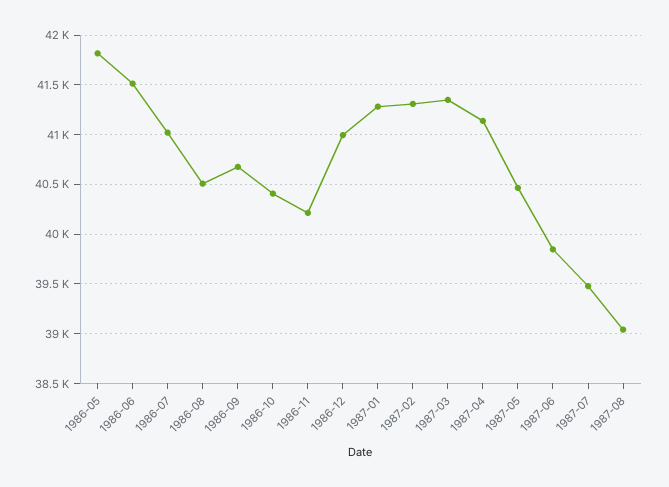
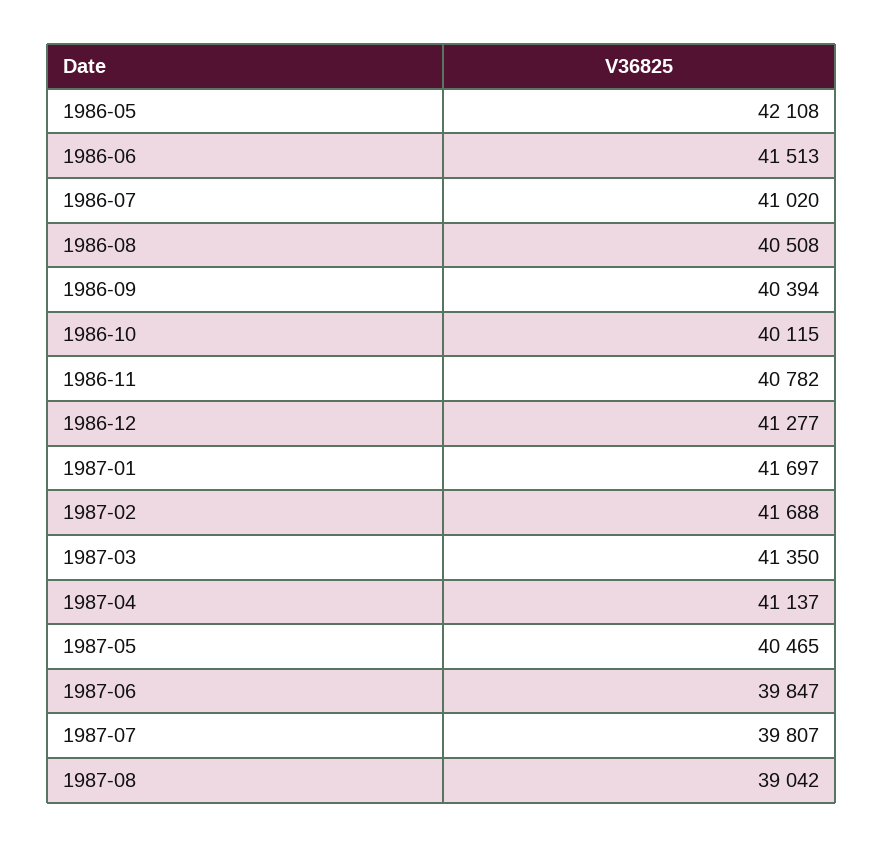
  {
-   "1986-05": 41800,
+   "1986-05": 42108,
    "1986-06": 41513,
    "1986-07": 41020,
    "1986-08": 40508,
-   "1986-09": 40700,
+   "1986-09": 40394,
-   "1986-10": 40400,
+   "1986-10": 40115,
-   "1986-11": 40200,
+   "1986-11": 40782,
-   "1986-12": 41000,
+   "1986-12": 41277,
-   "1987-01": 41300,
+   "1987-01": 41697,
-   "1987-02": 41300,
+   "1987-02": 41688,
    "1987-03": 41350,
    "1987-04": 41137,
    "1987-05": 40465,
    "1987-06": 39847,
-   "1987-07": 39500,
+   "1987-07": 39807,
    "1987-08": 39042
  }

